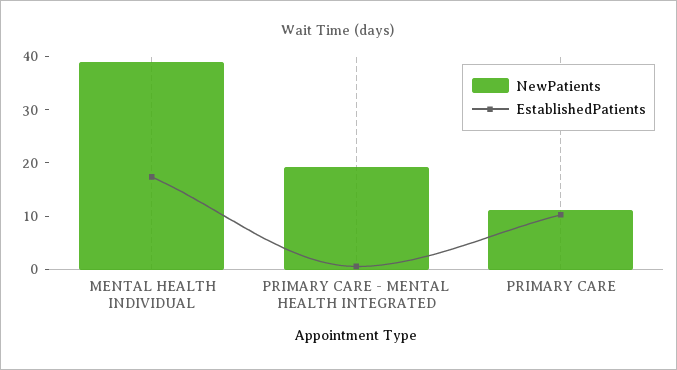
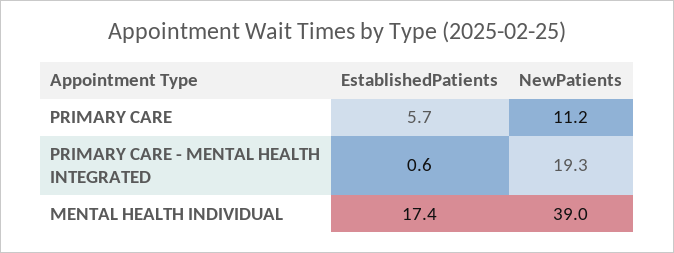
  {
    "NewPatients": {
      "MENTAL HEALTH INDIVIDUAL": 39,
      "PRIMARY CARE - MENTAL HEALTH INTEGRATED": 19.3,
      "PRIMARY CARE": 11.2
    },
    "EstablishedPatients": {
      "MENTAL HEALTH INDIVIDUAL": 17.4,
      "PRIMARY CARE - MENTAL HEALTH INTEGRATED": 0.6,
-     "PRIMARY CARE": 10
+     "PRIMARY CARE": 5.7
    }
  }

